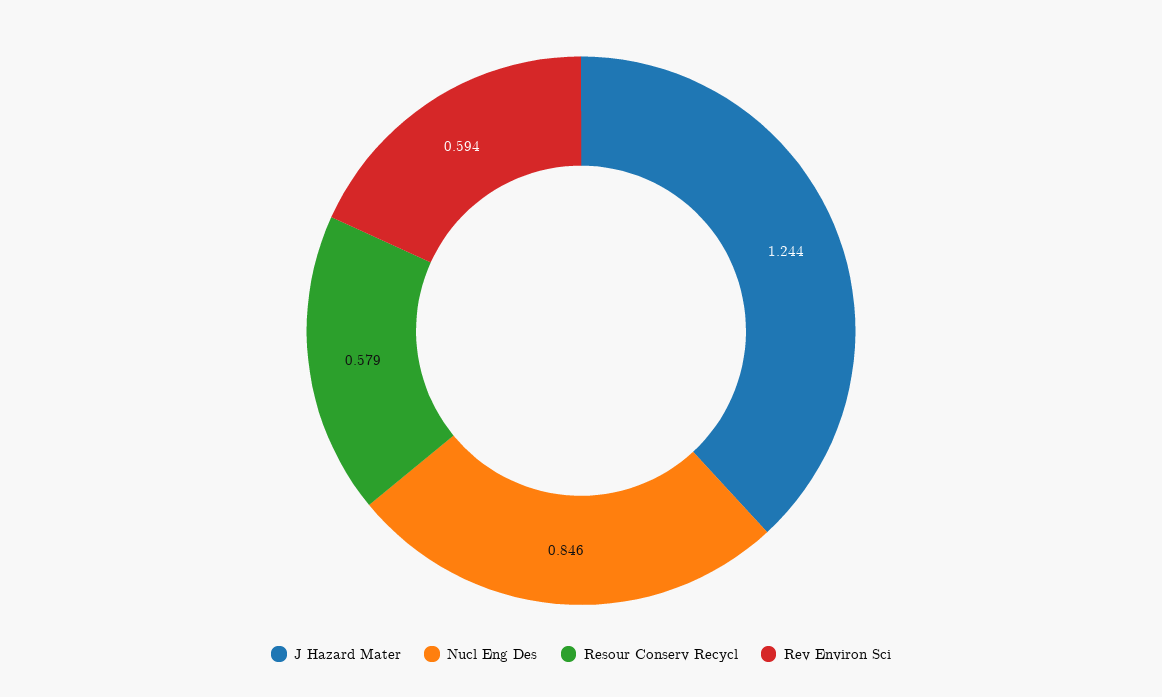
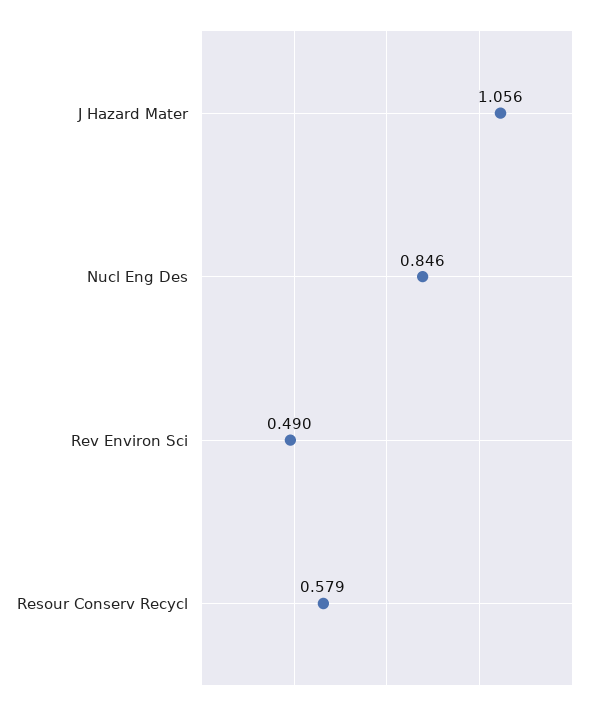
  {
-   "J Hazard Mater": 1.244,
+   "J Hazard Mater": 1.056,
    "Nucl Eng Des": 0.846,
    "Resour Conserv Recycl": 0.579,
-   "Rev Environ Sci": 0.594
+   "Rev Environ Sci": 0.49
  }

